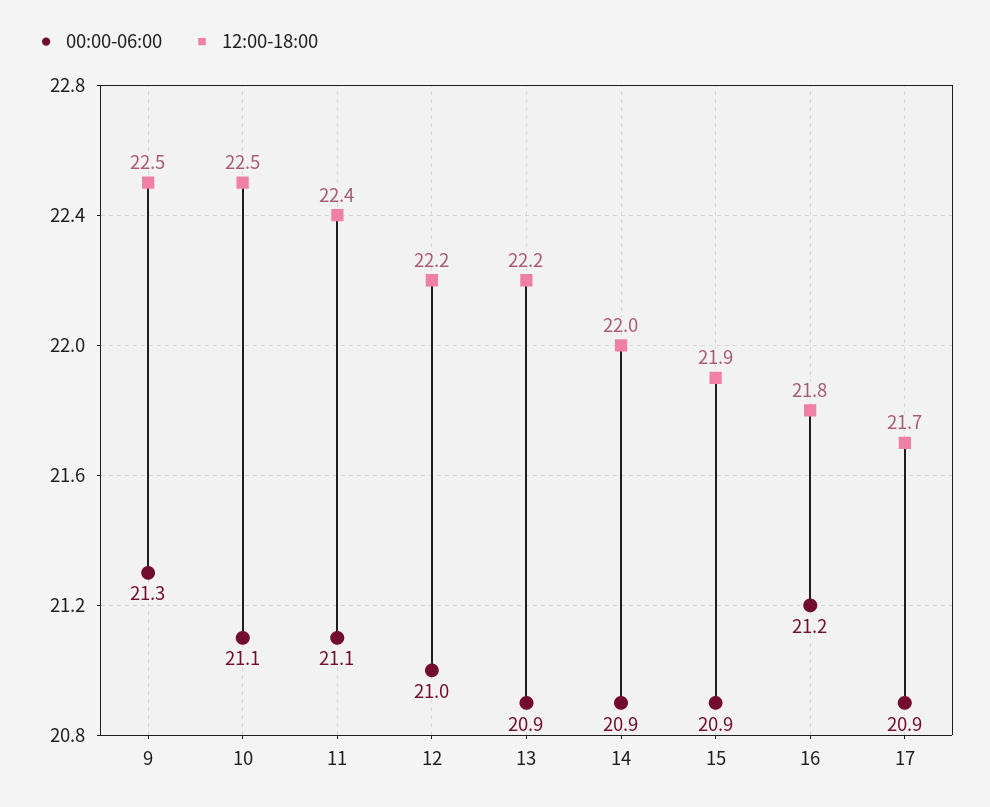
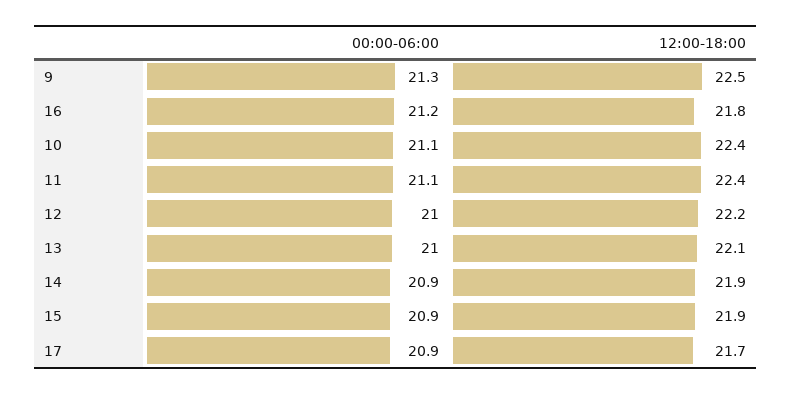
  {
    "00:00-06:00": {
      "9": 21.3,
      "10": 21.1,
      "11": 21.1,
      "12": 21,
-     "13": 20.9,
+     "13": 21,
      "14": 20.9,
      "15": 20.9,
      "16": 21.2,
      "17": 20.9
    },
    "12:00-18:00": {
      "9": 22.5,
-     "10": 22.5,
+     "10": 22.4,
      "11": 22.4,
      "12": 22.2,
-     "13": 22.2,
+     "13": 22.1,
-     "14": 22,
+     "14": 21.9,
      "15": 21.9,
      "16": 21.8,
      "17": 21.7
    }
  }

